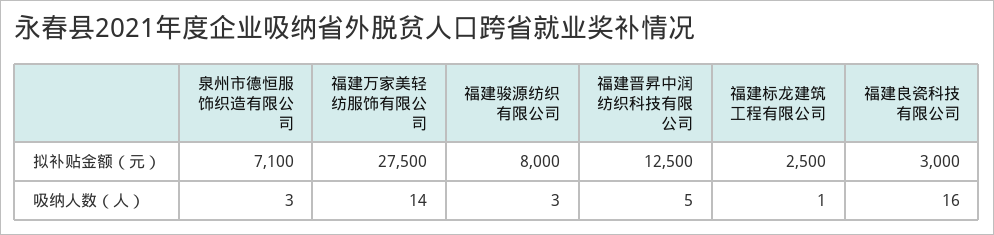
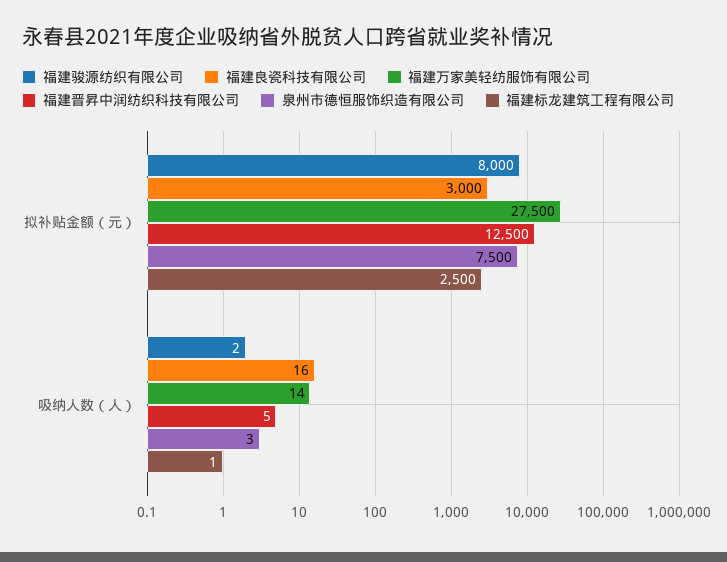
  {
    "泉州市德恒服饰织造有限公司": {
-     "拟补贴金额（元）": 7100,
+     "拟补贴金额（元）": 7500,
      "吸纳人数（人）": 3
    },
    "福建万家美轻纺服饰有限公司": {
      "拟补贴金额（元）": 27500,
      "吸纳人数（人）": 14
    },
    "福建骏源纺织有限公司": {
      "拟补贴金额（元）": 8000,
-     "吸纳人数（人）": 3
+     "吸纳人数（人）": 2
    },
    "福建晋昇中润纺织科技有限公司": {
      "拟补贴金额（元）": 12500,
      "吸纳人数（人）": 5
    },
    "福建标龙建筑工程有限公司": {
      "拟补贴金额（元）": 2500,
      "吸纳人数（人）": 1
    },
    "福建良瓷科技有限公司": {
      "拟补贴金额（元）": 3000,
      "吸纳人数（人）": 16
    }
  }

